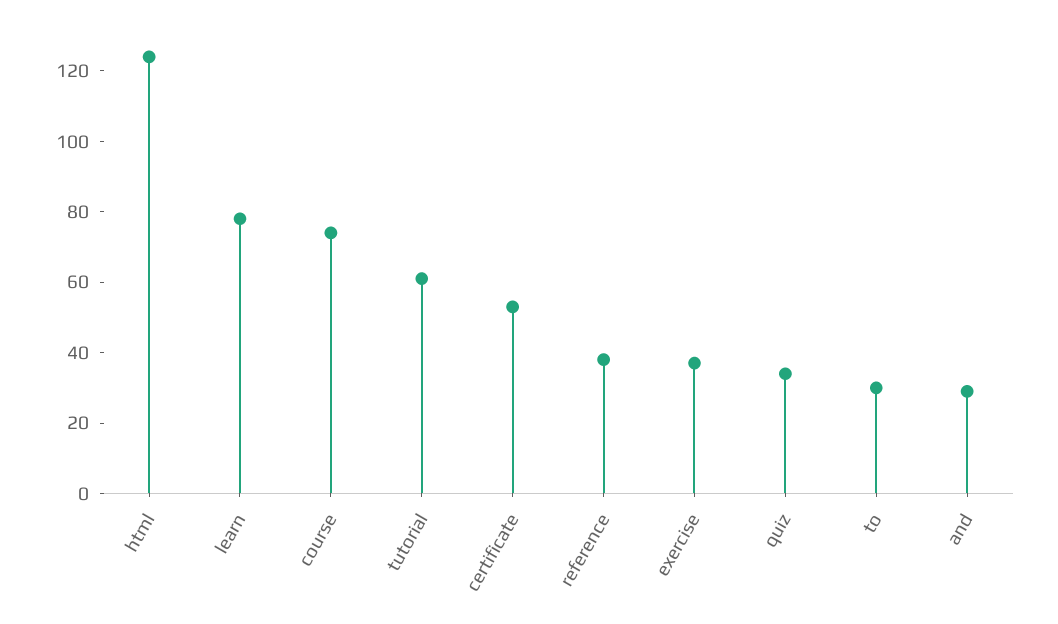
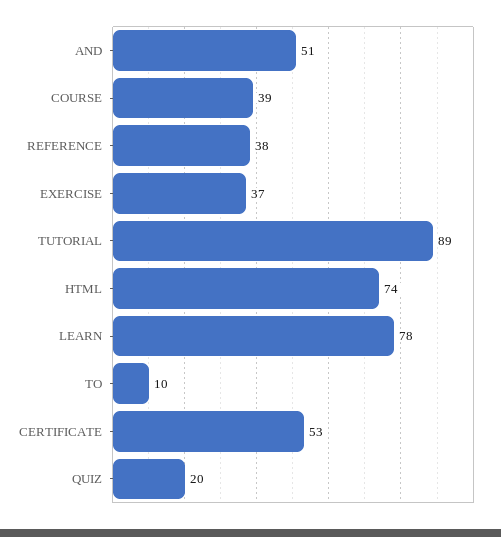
  {
-   "html": 125,
+   "html": 74,
    "learn": 78,
-   "course": 75,
+   "course": 39,
-   "tutorial": 60,
+   "tutorial": 89,
    "certificate": 53,
    "reference": 38,
    "exercise": 37,
-   "quiz": 35,
+   "quiz": 20,
-   "to": 30,
+   "to": 10,
-   "and": 30
+   "and": 51
  }

